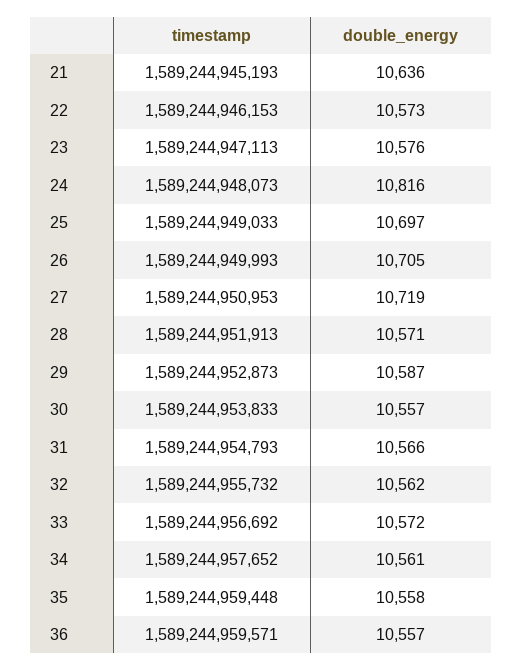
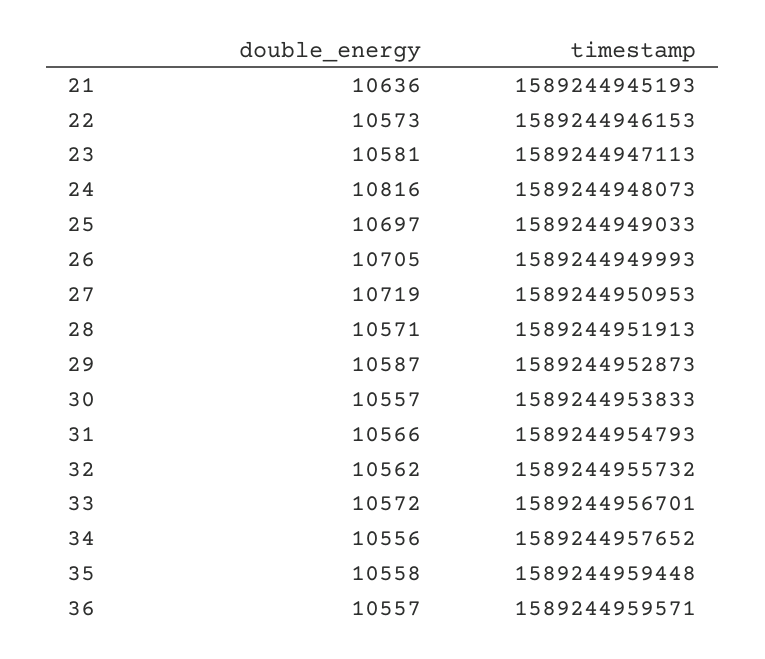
  {
    "timestamp": {
      "21": 1589244945193,
      "22": 1589244946153,
      "23": 1589244947113,
      "24": 1589244948073,
      "25": 1589244949033,
      "26": 1589244949993,
      "27": 1589244950953,
      "28": 1589244951913,
      "29": 1589244952873,
      "30": 1589244953833,
      "31": 1589244954793,
      "32": 1589244955732,
-     "33": 1589244956692,
+     "33": 1589244956701,
      "34": 1589244957652,
      "35": 1589244959448,
      "36": 1589244959571
    },
    "double_energy": {
      "21": 10636,
      "22": 10573,
-     "23": 10576,
+     "23": 10581,
      "24": 10816,
      "25": 10697,
      "26": 10705,
      "27": 10719,
      "28": 10571,
      "29": 10587,
      "30": 10557,
      "31": 10566,
      "32": 10562,
      "33": 10572,
-     "34": 10561,
+     "34": 10556,
      "35": 10558,
      "36": 10557
    }
  }

